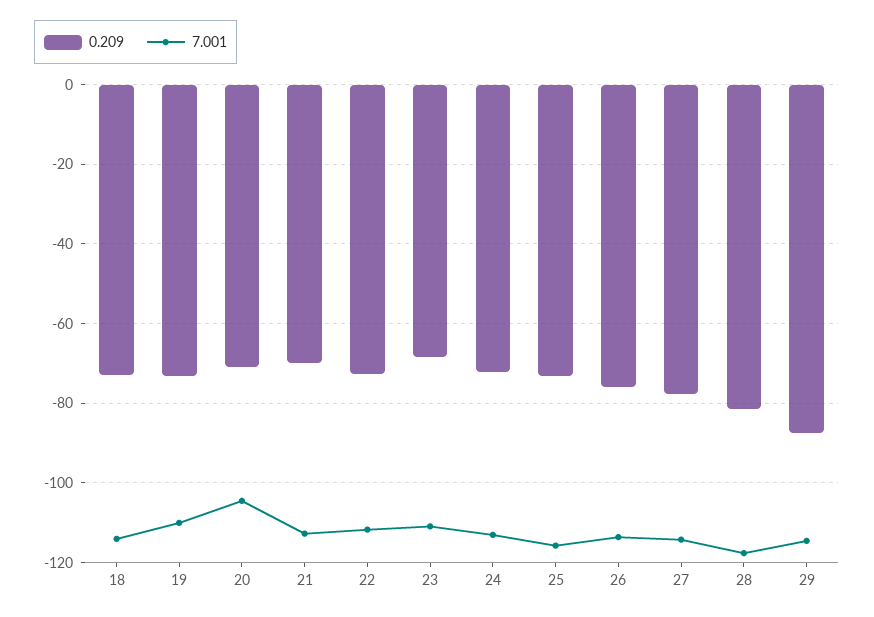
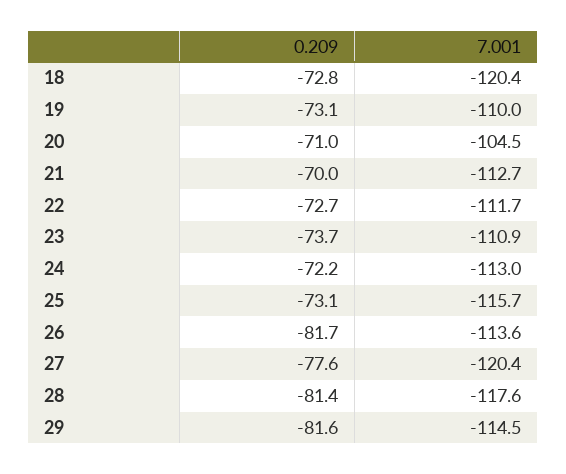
  {
    "0.209": {
      "18": -72.8,
      "19": -73.1,
      "20": -71,
      "21": -70,
      "22": -72.7,
-     "23": -68,
+     "23": -73.7,
      "24": -72.2,
      "25": -73.1,
-     "26": -76,
+     "26": -81.7,
      "27": -77.6,
      "28": -81.4,
-     "29": -88
+     "29": -81.6
    },
    "7.001": {
-     "18": -114,
+     "18": -120.4,
      "19": -110,
      "20": -104.5,
      "21": -112.7,
      "22": -111.7,
      "23": -110.9,
      "24": -113,
      "25": -115.7,
      "26": -113.6,
-     "27": -114,
+     "27": -120.4,
      "28": -117.6,
      "29": -114.5
    }
  }

